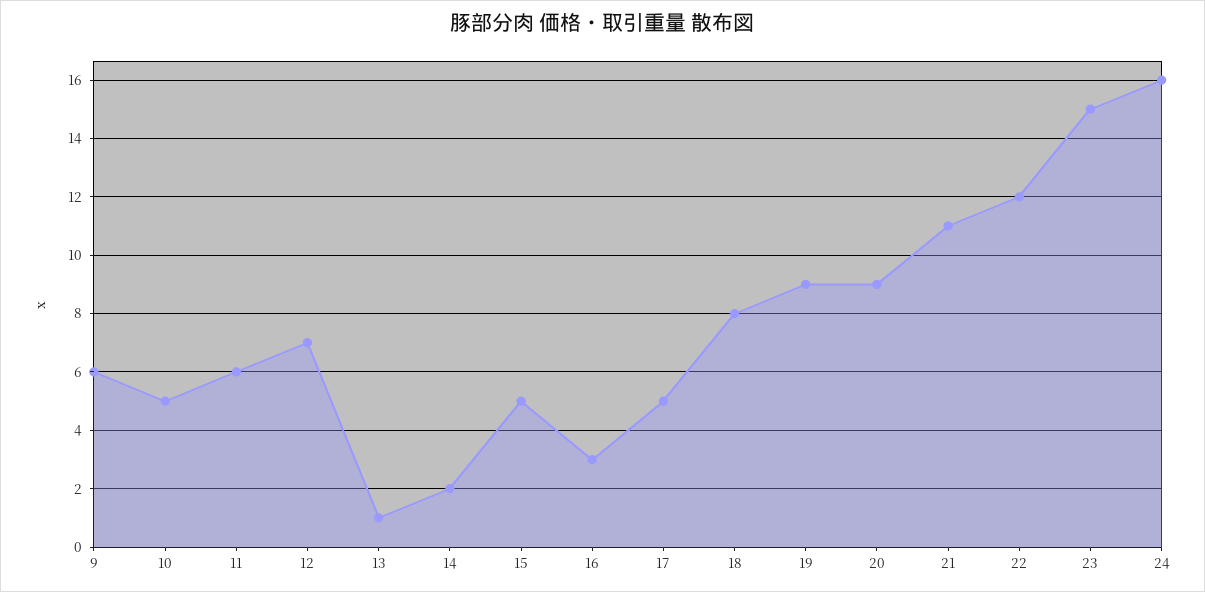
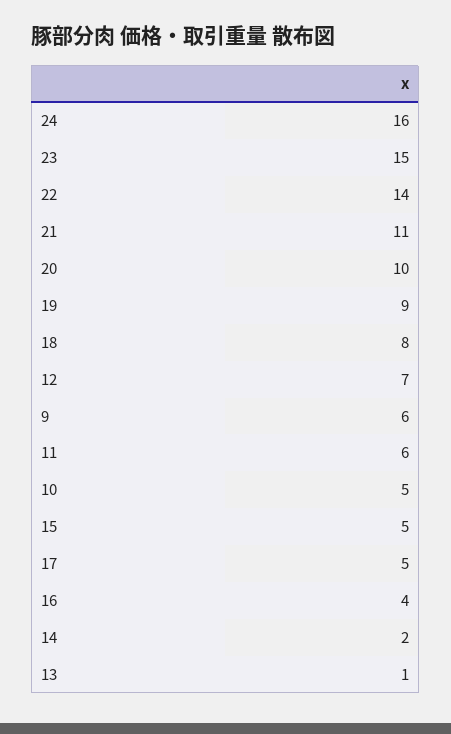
  {
    "9": 6,
    "10": 5,
    "11": 6,
    "12": 7,
    "13": 1,
    "14": 2,
    "15": 5,
-   "16": 3,
+   "16": 4,
    "17": 5,
    "18": 8,
    "19": 9,
-   "20": 9,
+   "20": 10,
    "21": 11,
-   "22": 12,
+   "22": 14,
    "23": 15,
    "24": 16
  }

